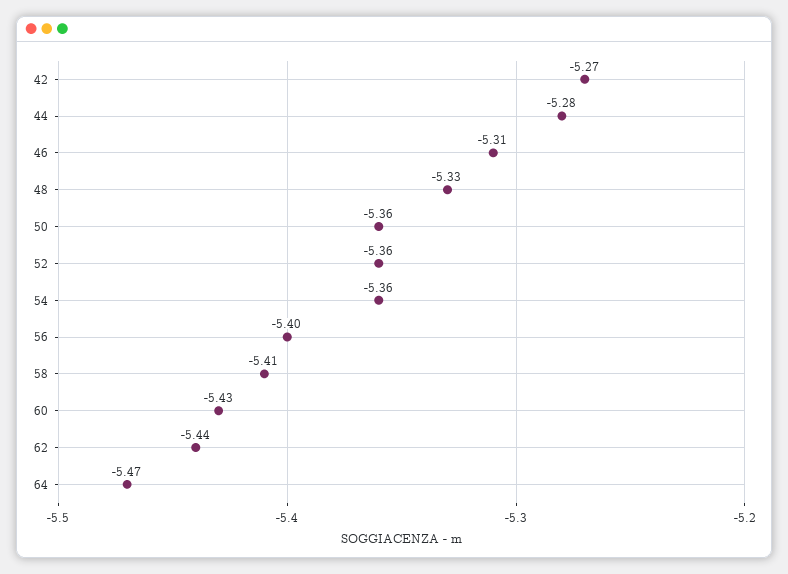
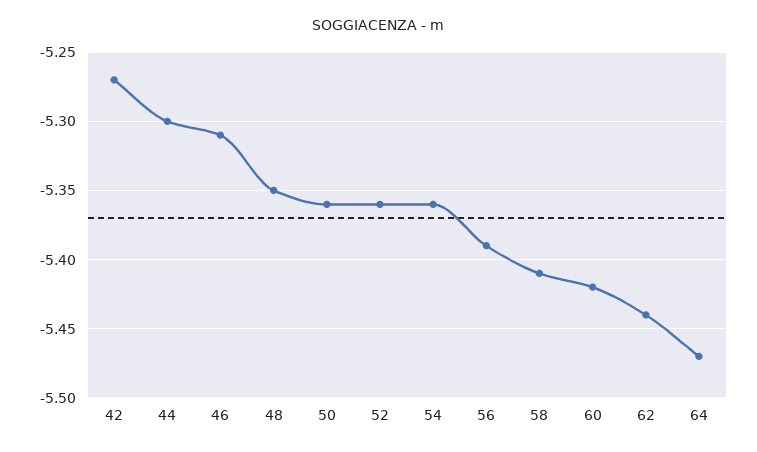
  {
    "42": -5.27,
-   "44": -5.28,
+   "44": -5.3,
    "46": -5.31,
-   "48": -5.33,
+   "48": -5.35,
    "50": -5.36,
    "52": -5.36,
    "54": -5.36,
-   "56": -5.4,
+   "56": -5.39,
    "58": -5.41,
-   "60": -5.43,
+   "60": -5.42,
    "62": -5.44,
    "64": -5.47
  }

